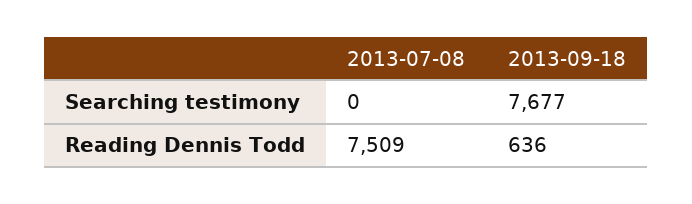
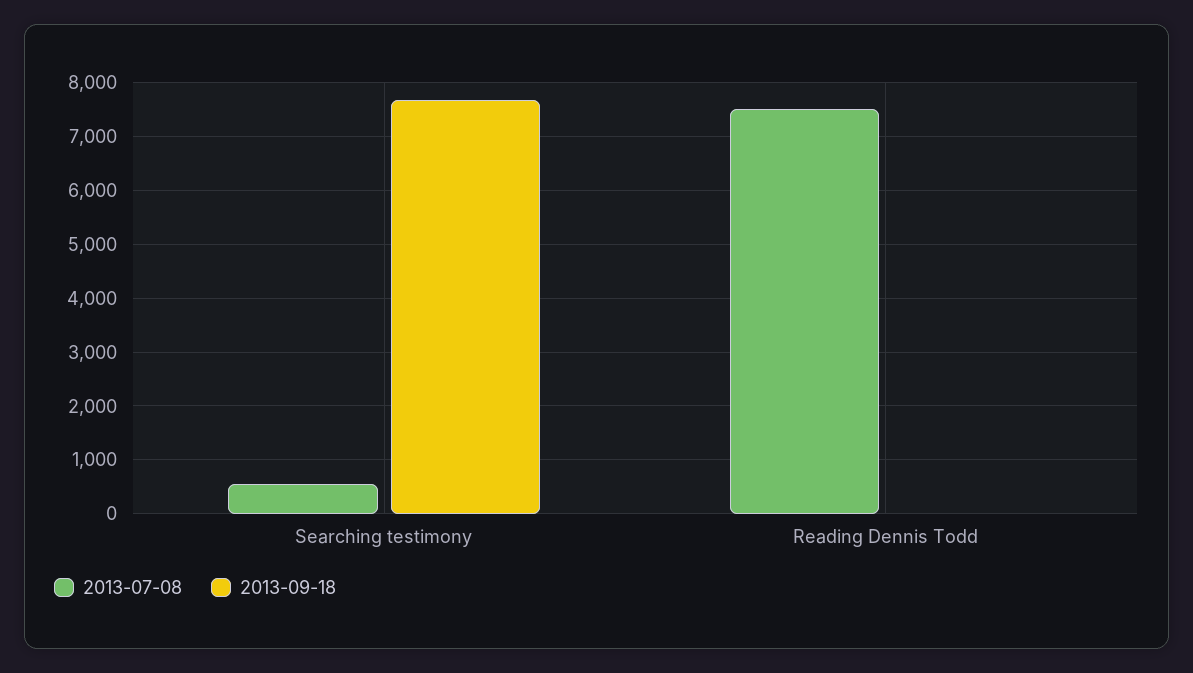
  {
    "2013-07-08": {
-     "Searching testimony": 0,
+     "Searching testimony": 600,
      "Reading Dennis Todd": 7509
    },
    "2013-09-18": {
      "Searching testimony": 7677,
-     "Reading Dennis Todd": 636
+     "Reading Dennis Todd": 0
    }
  }

